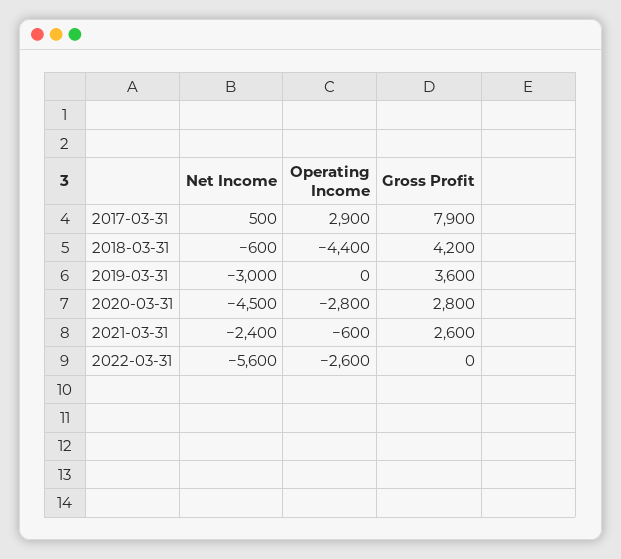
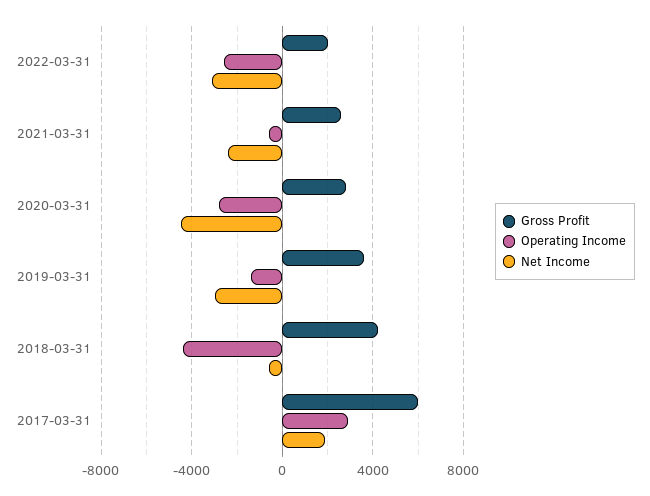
  {
    "Net Income": {
-     "2017-03-31": 500,
+     "2017-03-31": 2000,
      "2018-03-31": -600,
      "2019-03-31": -3000,
      "2020-03-31": -4500,
      "2021-03-31": -2400,
-     "2022-03-31": -5600
+     "2022-03-31": -3000
    },
    "Operating Income": {
      "2017-03-31": 2900,
      "2018-03-31": -4400,
-     "2019-03-31": 0,
+     "2019-03-31": -1500,
      "2020-03-31": -2800,
      "2021-03-31": -600,
      "2022-03-31": -2600
    },
    "Gross Profit": {
-     "2017-03-31": 7900,
+     "2017-03-31": 6000,
      "2018-03-31": 4200,
      "2019-03-31": 3600,
      "2020-03-31": 2800,
      "2021-03-31": 2600,
-     "2022-03-31": 0
+     "2022-03-31": 2000
    }
  }

